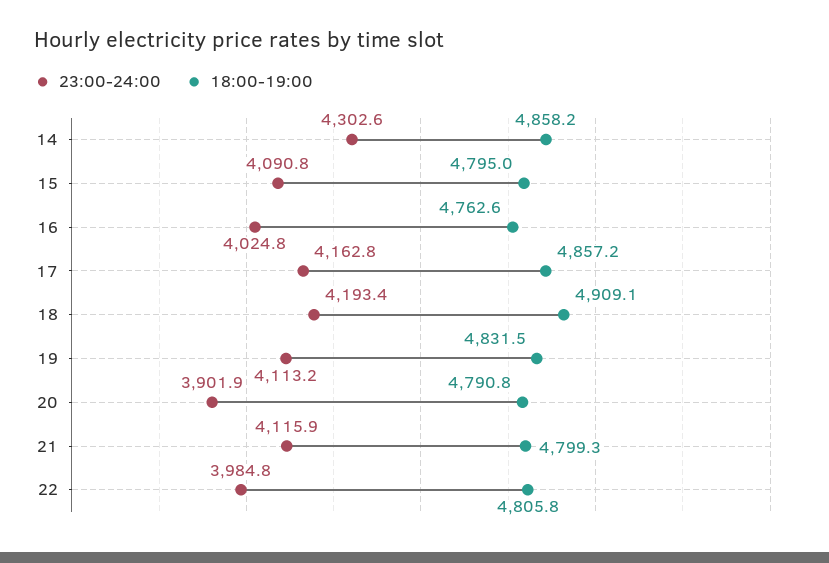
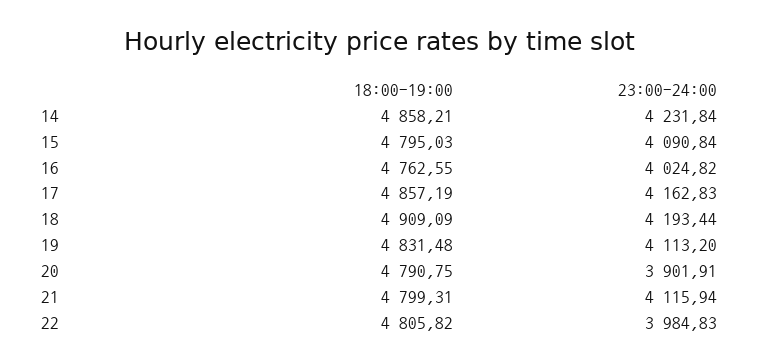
  {
    "23:00-24:00": {
-     "14": 4302.6,
+     "14": 4231.84,
      "15": 4090.84,
      "16": 4024.82,
      "17": 4162.83,
      "18": 4193.44,
      "19": 4113.2,
      "20": 3901.91,
      "21": 4115.94,
      "22": 3984.83
    },
    "18:00-19:00": {
      "14": 4858.21,
      "15": 4795.03,
      "16": 4762.55,
      "17": 4857.19,
      "18": 4909.09,
      "19": 4831.48,
      "20": 4790.75,
      "21": 4799.31,
      "22": 4805.82
    }
  }

